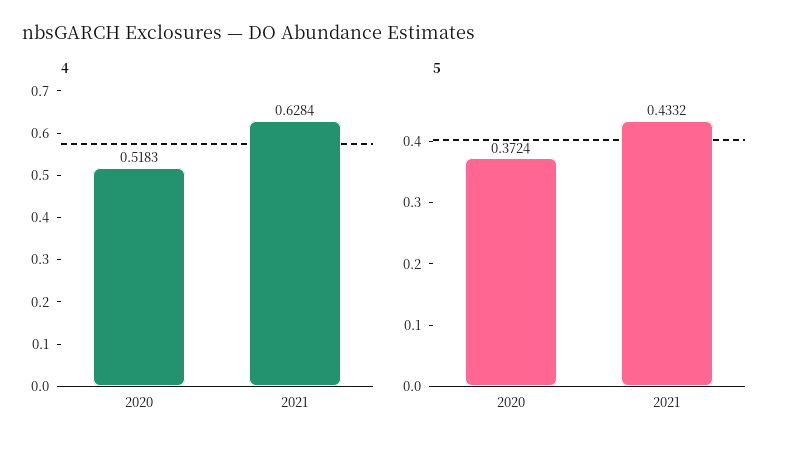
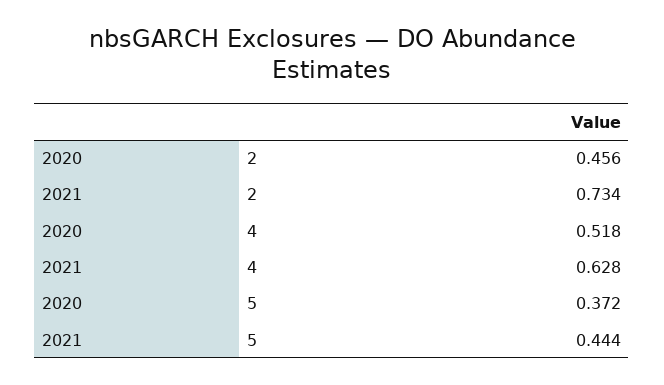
  {
    "4": {
      "2020": 0.5183,
      "2021": 0.6284
    },
    "5": {
      "2020": 0.3724,
-     "2021": 0.4332
+     "2021": 0.444
-   }
+   },
+   "2": {
+     "2020": 0.456,
+     "2021": 0.734
+   }
  }

